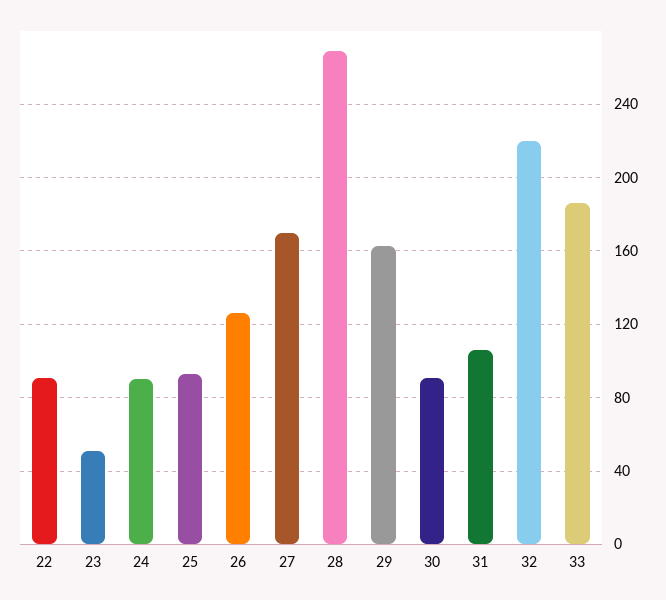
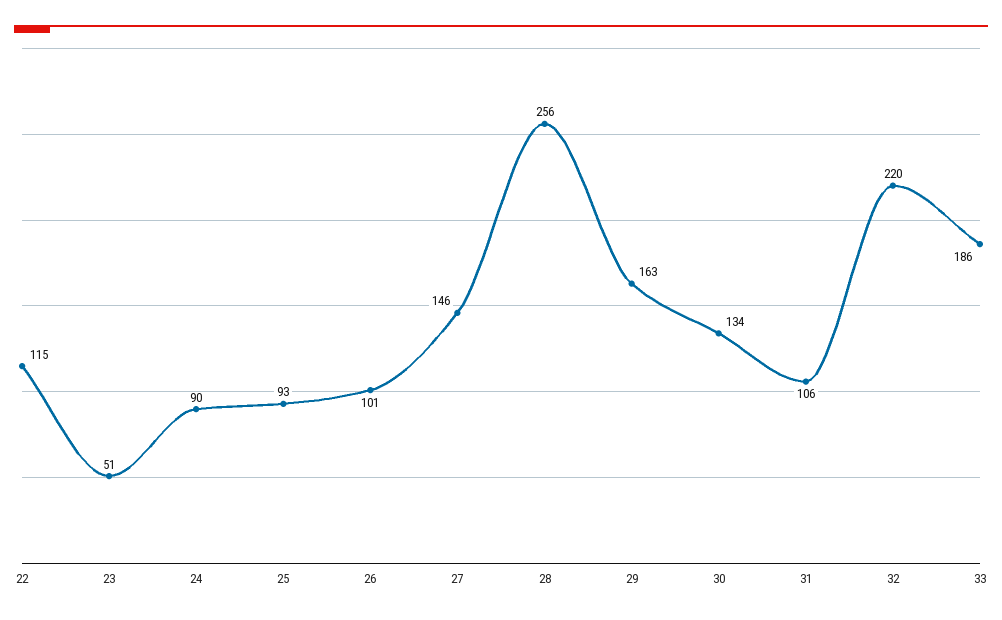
  {
-   "22": 90,
+   "22": 115,
    "23": 51,
    "24": 90,
    "25": 93,
-   "26": 125,
+   "26": 101,
-   "27": 170,
+   "27": 146,
-   "28": 270,
+   "28": 256,
    "29": 163,
-   "30": 90,
+   "30": 134,
    "31": 106,
    "32": 220,
    "33": 186
  }

